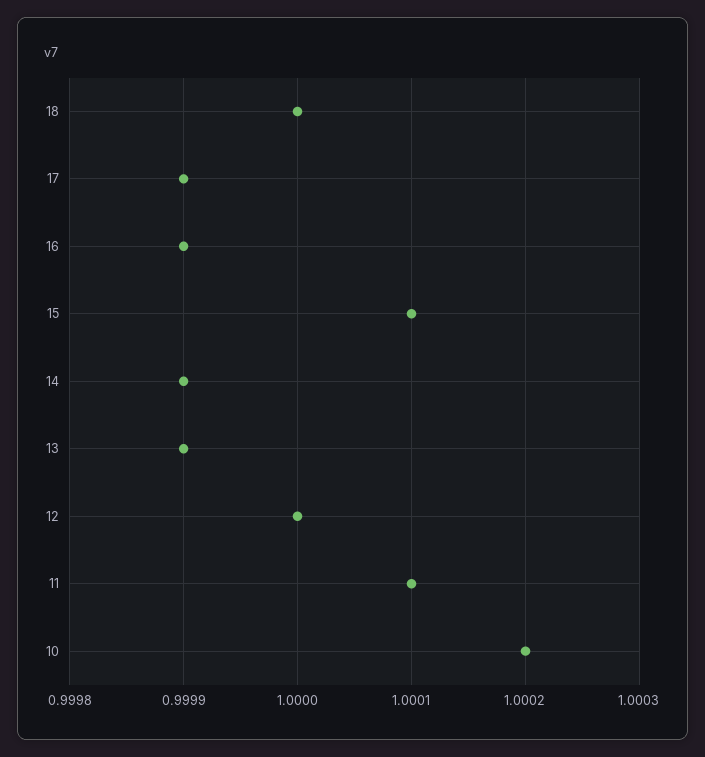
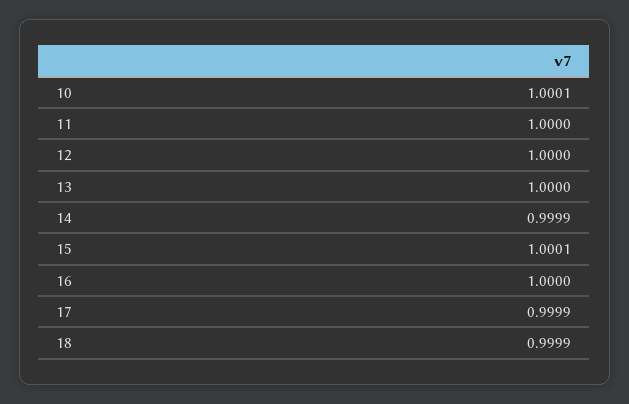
  {
-   "18": 1,
+   "18": 0.9999,
    "17": 0.9999,
-   "16": 0.9999,
+   "16": 1,
    "15": 1.0001,
    "14": 0.9999,
-   "13": 0.9999,
+   "13": 1,
    "12": 1,
-   "11": 1.0001,
+   "11": 1,
-   "10": 1.0002
+   "10": 1.0001
  }

